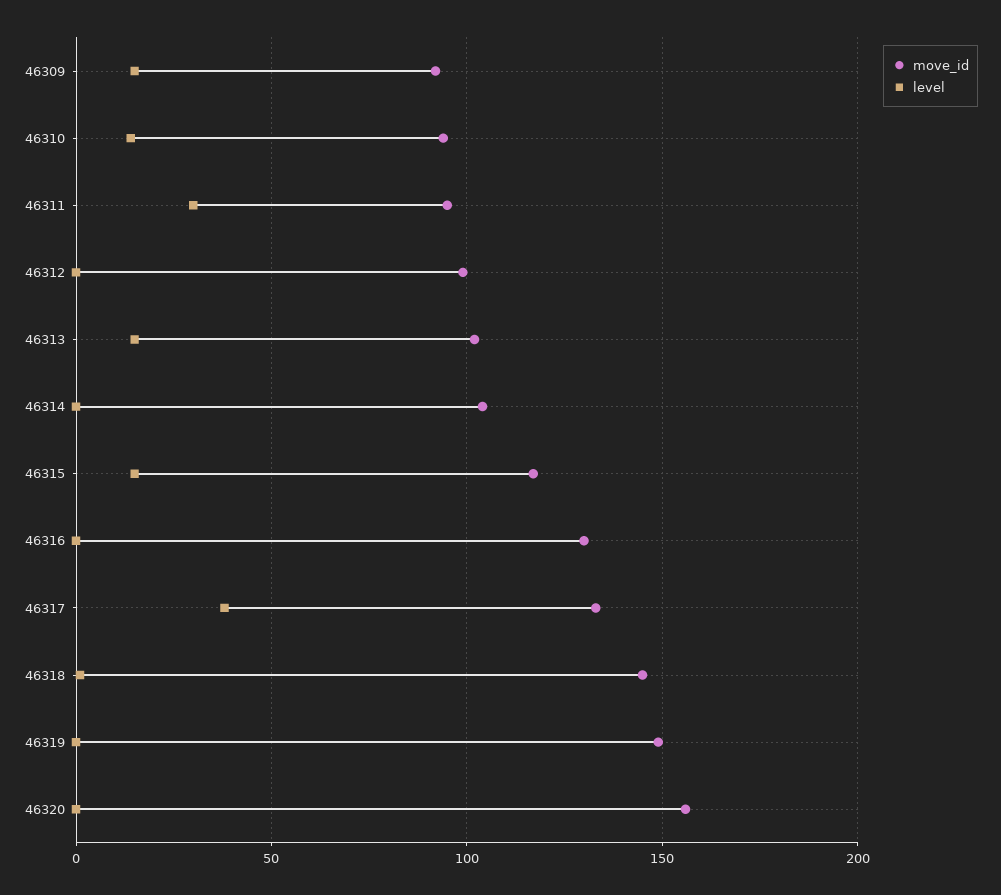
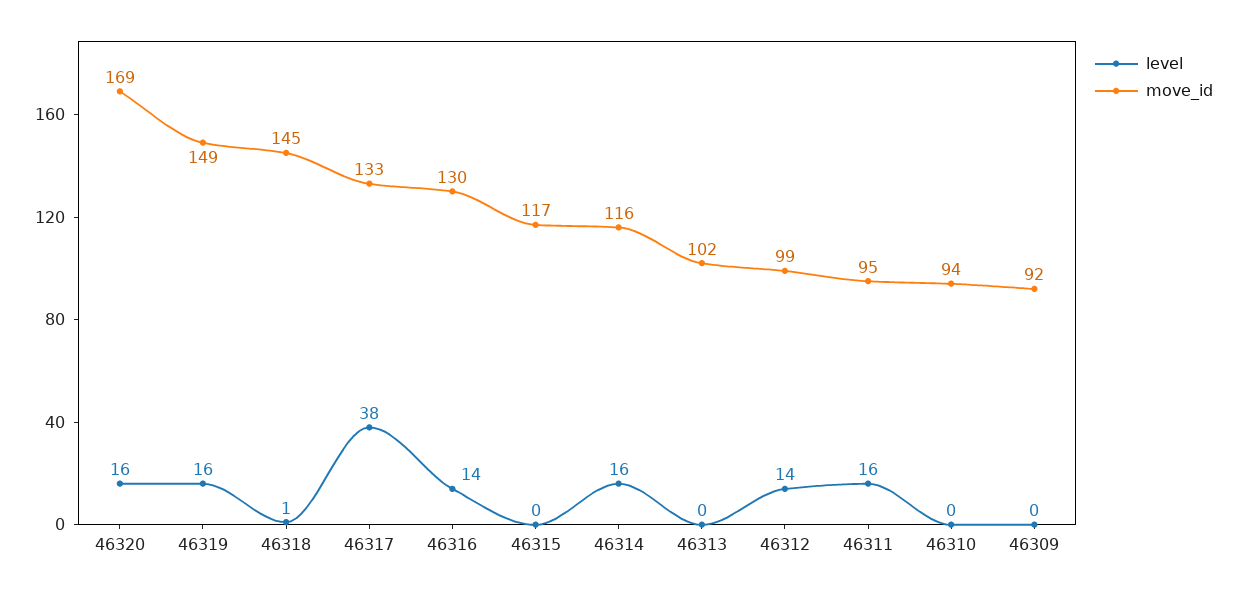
  {
    "move_id": {
      "46309": 92,
      "46310": 94,
      "46311": 95,
      "46312": 99,
      "46313": 102,
-     "46314": 105,
+     "46314": 116,
      "46315": 117,
      "46316": 130,
      "46317": 133,
      "46318": 145,
      "46319": 149,
-     "46320": 155
+     "46320": 169
    },
    "level": {
-     "46309": 15,
+     "46309": 0,
-     "46310": 15,
+     "46310": 0,
-     "46311": 30,
+     "46311": 16,
-     "46312": 0,
+     "46312": 14,
-     "46313": 15,
+     "46313": 0,
-     "46314": 0,
+     "46314": 16,
-     "46315": 15,
+     "46315": 0,
-     "46316": 0,
+     "46316": 14,
      "46317": 38,
      "46318": 1,
-     "46319": 0,
+     "46319": 16,
-     "46320": 0
+     "46320": 16
    }
  }

